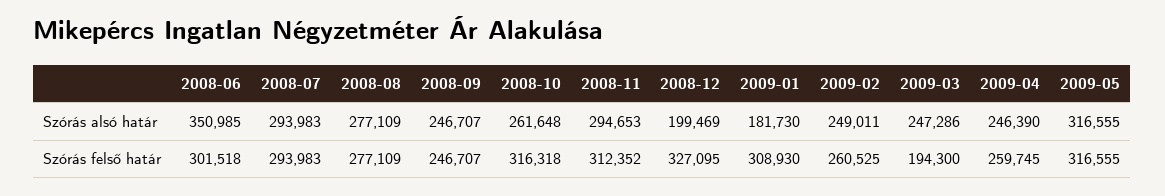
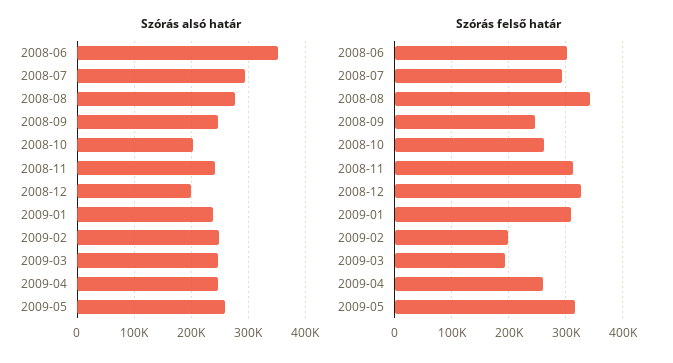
  {
    "Szórás alsó határ": {
      "2008-06": 350985,
      "2008-07": 293983,
      "2008-08": 277109,
      "2008-09": 246707,
-     "2008-10": 261648,
+     "2008-10": 200000,
-     "2008-11": 294653,
+     "2008-11": 240000,
      "2008-12": 199469,
-     "2009-01": 181730,
+     "2009-01": 240000,
      "2009-02": 249011,
      "2009-03": 247286,
      "2009-04": 246390,
-     "2009-05": 316555
+     "2009-05": 260000
    },
    "Szórás felső határ": {
      "2008-06": 301518,
      "2008-07": 293983,
-     "2008-08": 277109,
+     "2008-08": 340000,
      "2008-09": 246707,
-     "2008-10": 316318,
+     "2008-10": 260000,
      "2008-11": 312352,
      "2008-12": 327095,
      "2009-01": 308930,
-     "2009-02": 260525,
+     "2009-02": 200000,
      "2009-03": 194300,
      "2009-04": 259745,
      "2009-05": 316555
    }
  }

